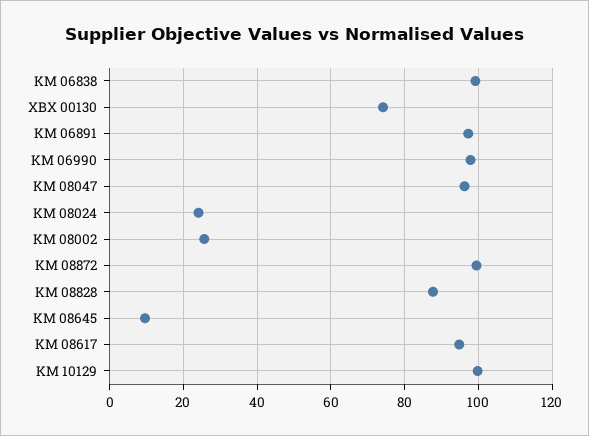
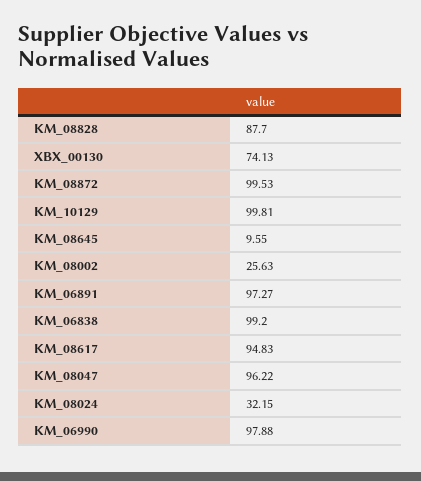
  {
    "KM 06838": 99.2,
    "XBX 00130": 74.13,
    "KM 06891": 97.27,
    "KM 06990": 97.88,
    "KM 08047": 96.22,
-   "KM 08024": 24,
+   "KM 08024": 32.15,
    "KM 08002": 25.63,
    "KM 08872": 99.53,
    "KM 08828": 87.7,
    "KM 08645": 9.55,
    "KM 08617": 94.83,
    "KM 10129": 99.81
  }

